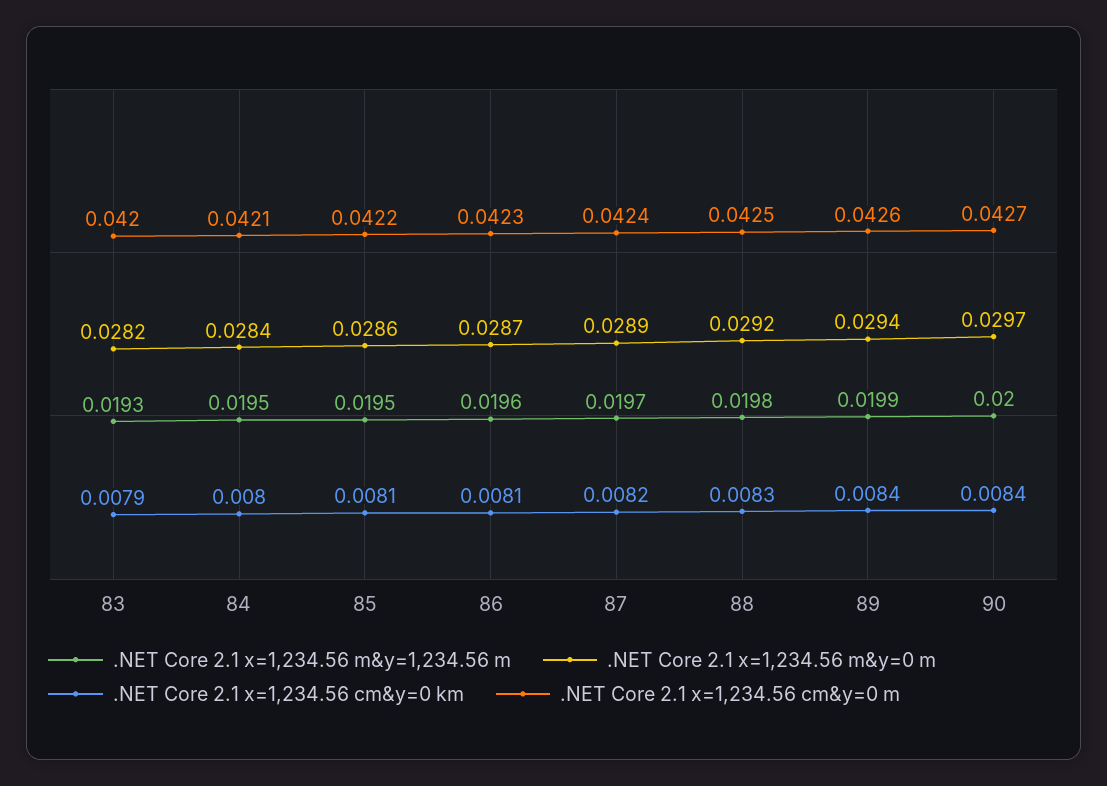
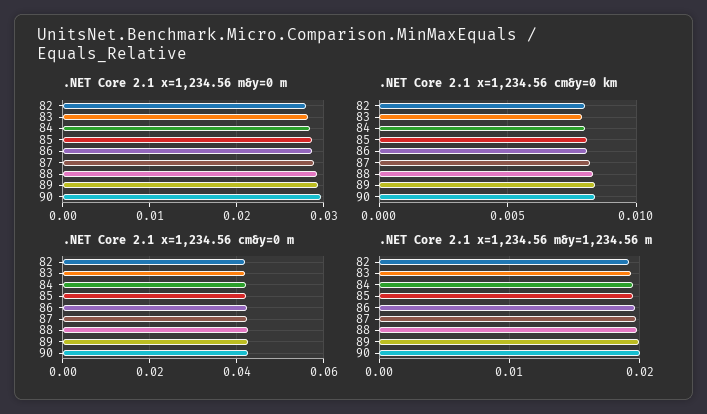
  {
    ".NET Core 2.1 x=1,234.56 m&y=1,234.56 m": {
      "83": 0.0193,
      "84": 0.0195,
      "85": 0.0195,
      "86": 0.0196,
      "87": 0.0197,
      "88": 0.0198,
      "89": 0.0199,
-     "90": 0.02
+     "90": 0.02,
+     "82": 0.019
    },
    ".NET Core 2.1 x=1,234.56 m&y=0 m": {
      "83": 0.0282,
      "84": 0.0284,
      "85": 0.0286,
      "86": 0.0287,
      "87": 0.0289,
      "88": 0.0292,
      "89": 0.0294,
-     "90": 0.0297
+     "90": 0.0297,
+     "82": 0.028
    },
    ".NET Core 2.1 x=1,234.56 cm&y=0 km": {
      "83": 0.0079,
      "84": 0.008,
      "85": 0.0081,
      "86": 0.0081,
      "87": 0.0082,
      "88": 0.0083,
      "89": 0.0084,
-     "90": 0.0084
+     "90": 0.0084,
+     "82": 0.008
    },
    ".NET Core 2.1 x=1,234.56 cm&y=0 m": {
      "83": 0.042,
      "84": 0.0421,
      "85": 0.0422,
      "86": 0.0423,
      "87": 0.0424,
      "88": 0.0425,
      "89": 0.0426,
-     "90": 0.0427
+     "90": 0.0427,
+     "82": 0.042
    }
  }

